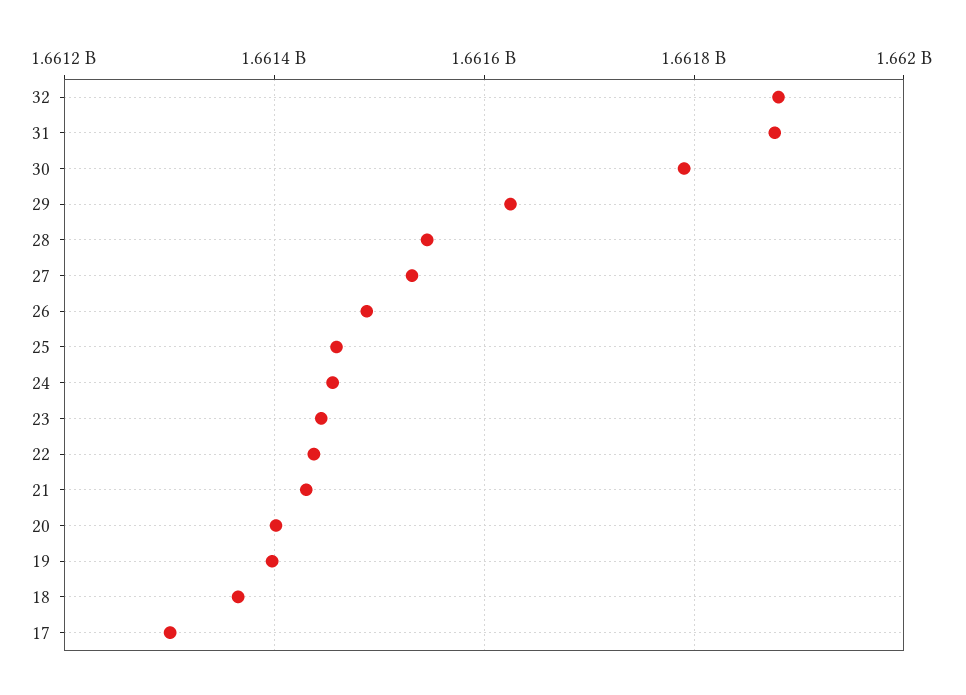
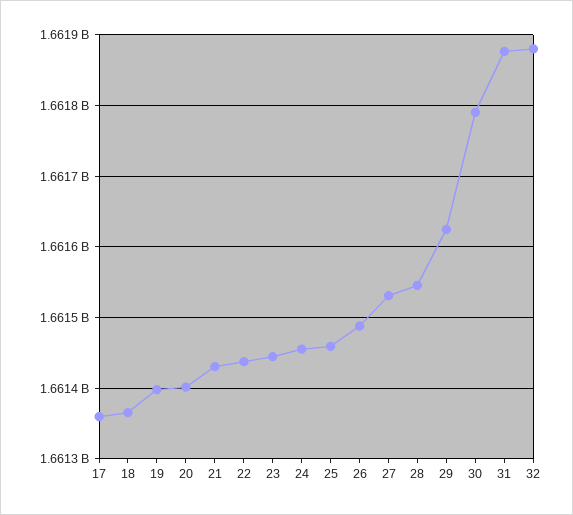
  {
    "32": 1661880000,
    "31": 1661880000,
    "30": 1661790000,
    "29": 1661630000,
    "28": 1661550000,
    "27": 1661530000,
    "26": 1661490000,
    "25": 1661460000,
    "24": 1661460000,
    "23": 1661440000,
    "22": 1661440000,
    "21": 1661430000,
    "20": 1661400000,
    "19": 1661400000,
    "18": 1661370000,
-   "17": 1661300000
+   "17": 1661360000
  }

